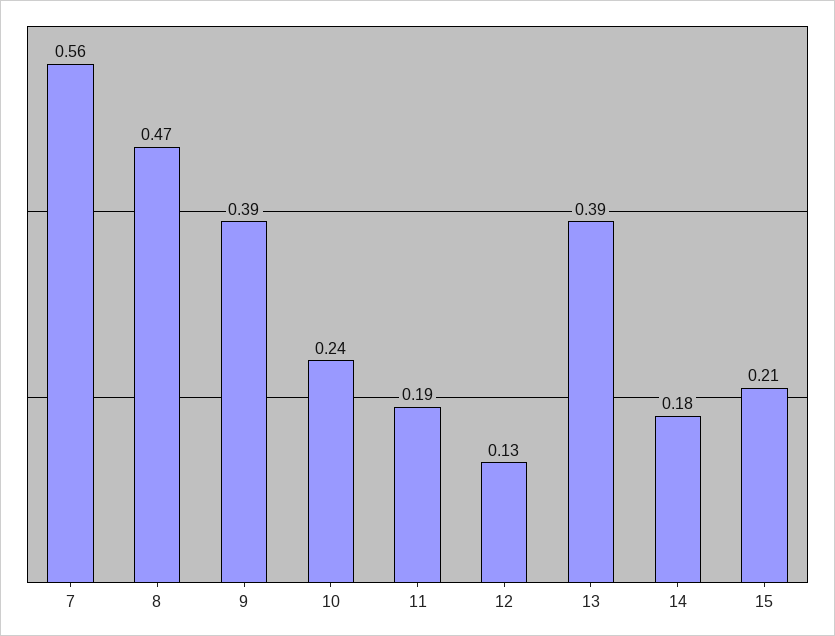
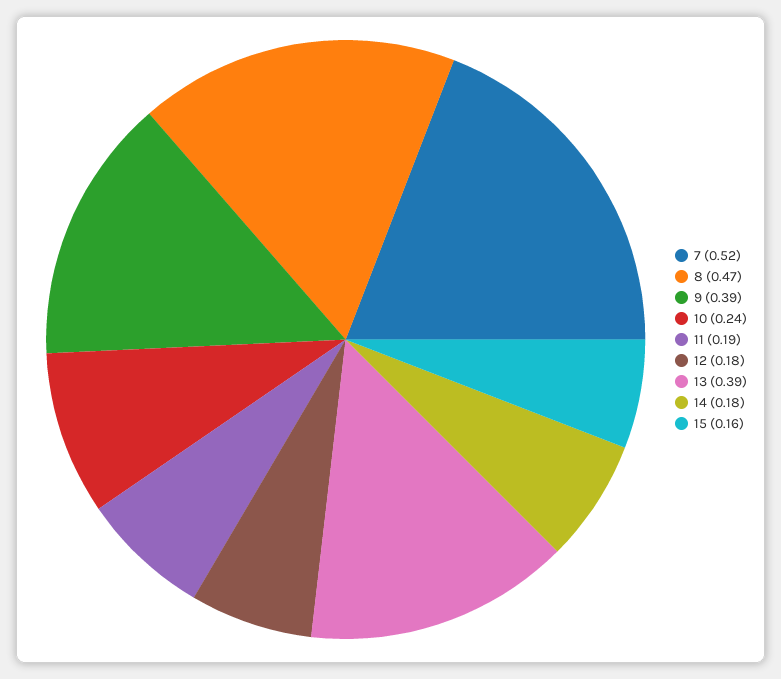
  {
-   "7": 0.56,
+   "7": 0.52,
    "8": 0.47,
    "9": 0.39,
    "10": 0.24,
    "11": 0.19,
-   "12": 0.13,
+   "12": 0.18,
    "13": 0.39,
    "14": 0.18,
-   "15": 0.21
+   "15": 0.16
  }

